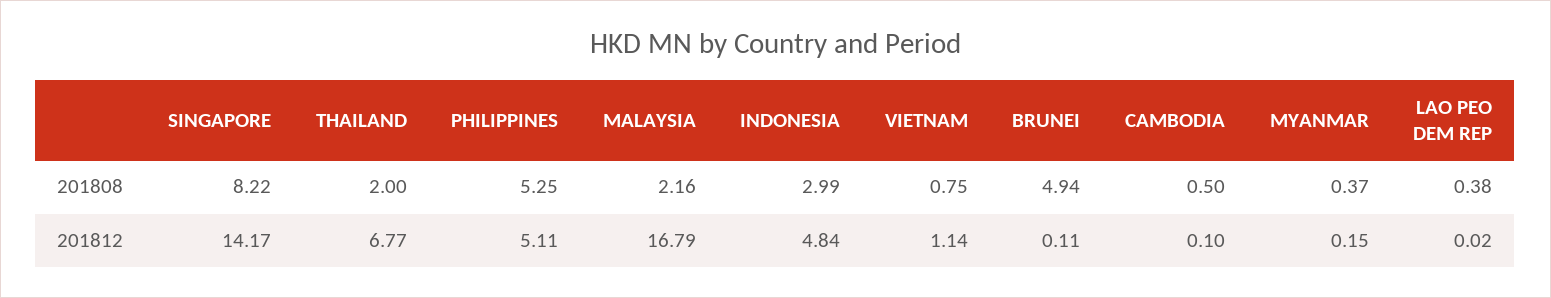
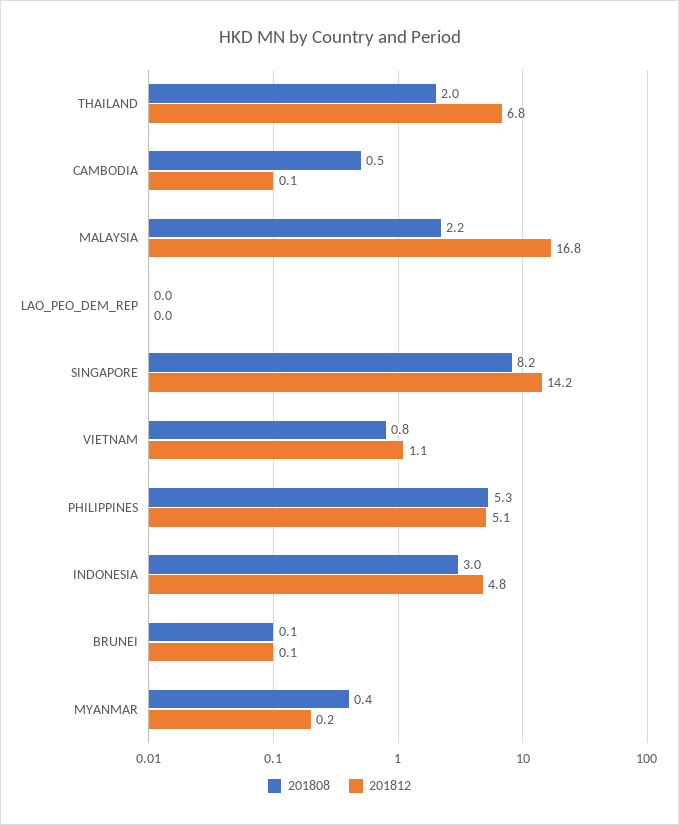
  {
    "201808": {
      "SINGAPORE": 8.22,
      "THAILAND": 2,
      "PHILIPPINES": 5.25,
      "MALAYSIA": 2.16,
      "INDONESIA": 2.99,
      "VIETNAM": 0.75,
-     "BRUNEI": 4.94,
+     "BRUNEI": 0.1,
      "CAMBODIA": 0.5,
      "MYANMAR": 0.37,
-     "LAO PEO DEM REP": 0.38
+     "LAO PEO DEM REP": 0
    },
    "201812": {
      "SINGAPORE": 14.17,
      "THAILAND": 6.77,
      "PHILIPPINES": 5.11,
      "MALAYSIA": 16.79,
      "INDONESIA": 4.84,
      "VIETNAM": 1.14,
      "BRUNEI": 0.11,
      "CAMBODIA": 0.1,
      "MYANMAR": 0.15,
      "LAO PEO DEM REP": 0.02
    }
  }

